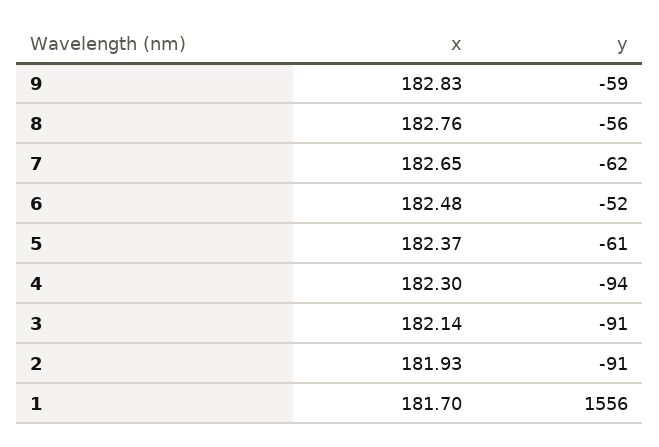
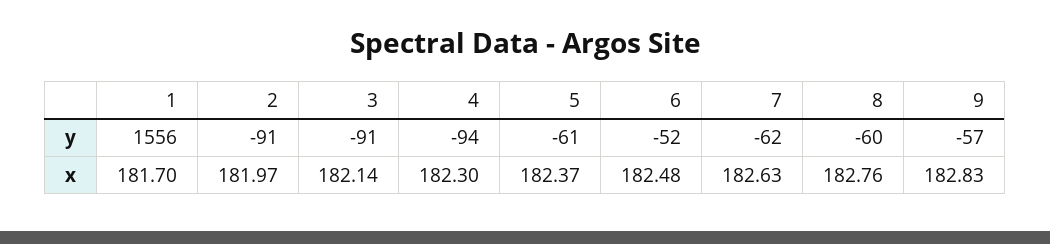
  {
    "x": {
      "9": 182.83,
      "8": 182.76,
-     "7": 182.65,
+     "7": 182.63,
      "6": 182.48,
      "5": 182.37,
      "4": 182.3,
      "3": 182.14,
-     "2": 181.93,
+     "2": 181.97,
      "1": 181.7
    },
    "y": {
-     "9": -59,
+     "9": -57,
-     "8": -56,
+     "8": -60,
      "7": -62,
      "6": -52,
      "5": -61,
      "4": -94,
      "3": -91,
      "2": -91,
      "1": 1556
    }
  }

